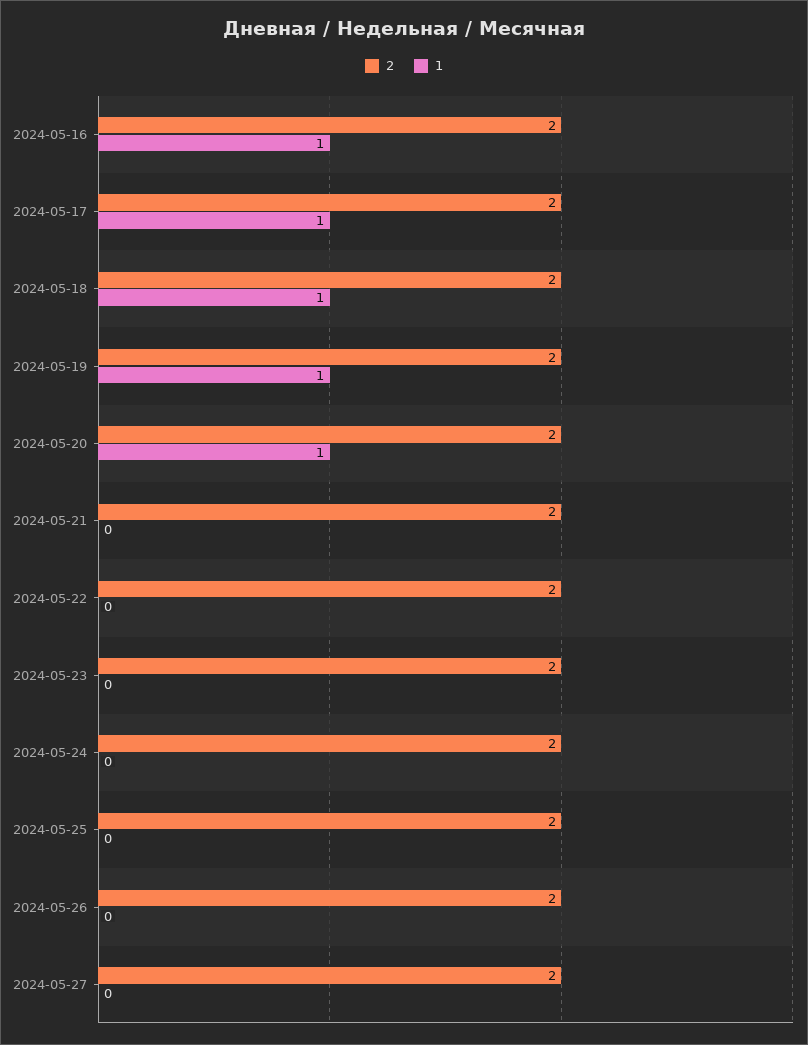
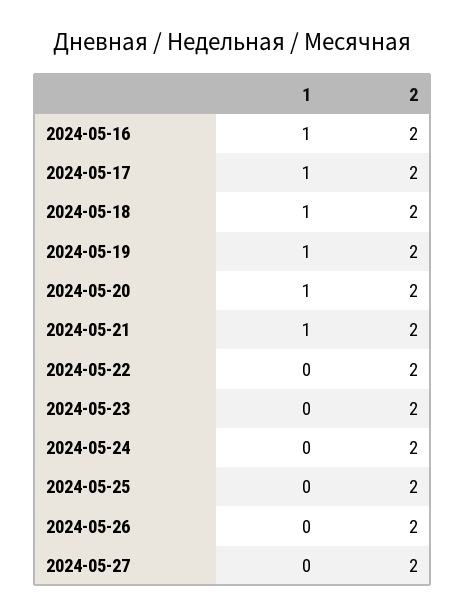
  {
    "2": {
      "2024-05-16": 2,
      "2024-05-17": 2,
      "2024-05-18": 2,
      "2024-05-19": 2,
      "2024-05-20": 2,
      "2024-05-21": 2,
      "2024-05-22": 2,
      "2024-05-23": 2,
      "2024-05-24": 2,
      "2024-05-25": 2,
      "2024-05-26": 2,
      "2024-05-27": 2
    },
    "1": {
      "2024-05-16": 1,
      "2024-05-17": 1,
      "2024-05-18": 1,
      "2024-05-19": 1,
      "2024-05-20": 1,
-     "2024-05-21": 0,
+     "2024-05-21": 1,
      "2024-05-22": 0,
      "2024-05-23": 0,
      "2024-05-24": 0,
      "2024-05-25": 0,
      "2024-05-26": 0,
      "2024-05-27": 0
    }
  }

